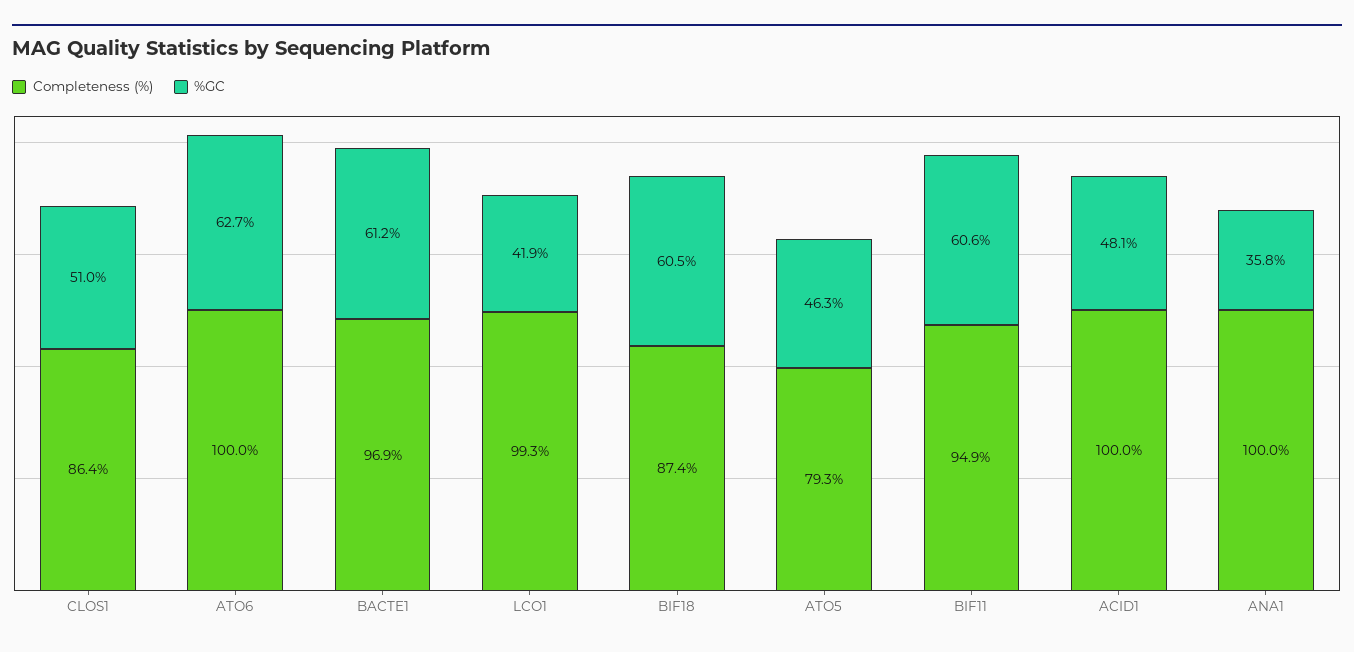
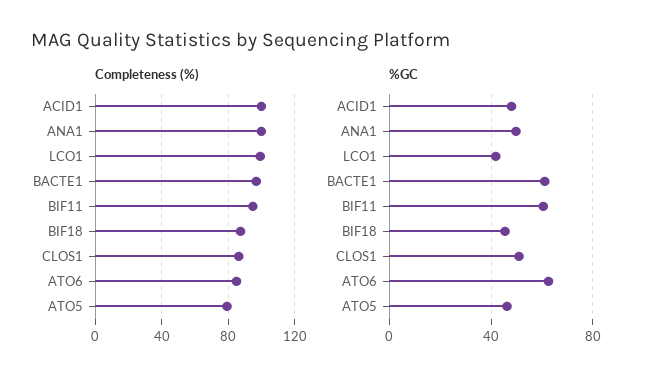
  {
    "Completeness (%)": {
      "CLOS1": 86.4,
-     "ATO6": 100,
+     "ATO6": 85,
      "BACTE1": 96.9,
      "LCO1": 99.3,
      "BIF18": 87.4,
      "ATO5": 79.3,
      "BIF11": 94.9,
      "ACID1": 100,
      "ANA1": 100
    },
    "%GC": {
      "CLOS1": 51,
      "ATO6": 62.7,
      "BACTE1": 61.2,
      "LCO1": 41.9,
-     "BIF18": 60.5,
+     "BIF18": 45,
      "ATO5": 46.3,
      "BIF11": 60.6,
      "ACID1": 48.1,
-     "ANA1": 35.8
+     "ANA1": 50
    }
  }

